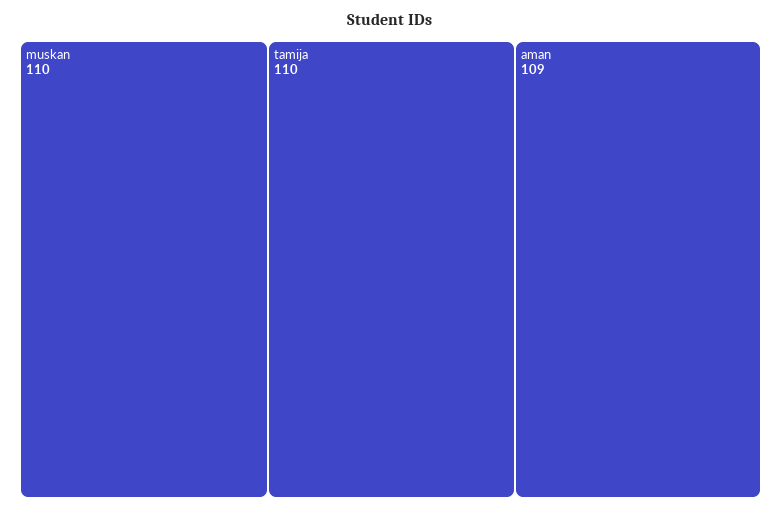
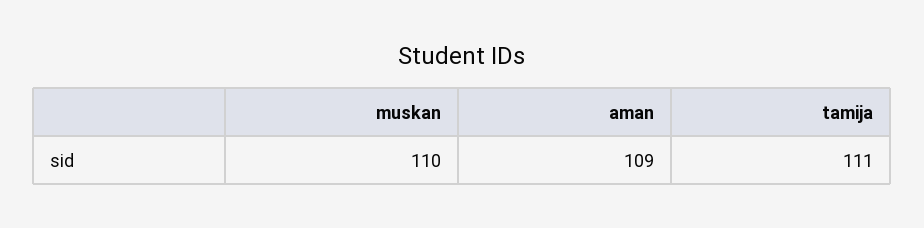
  {
    "muskan": 110,
-   "tamija": 110,
+   "tamija": 111,
    "aman": 109
  }

